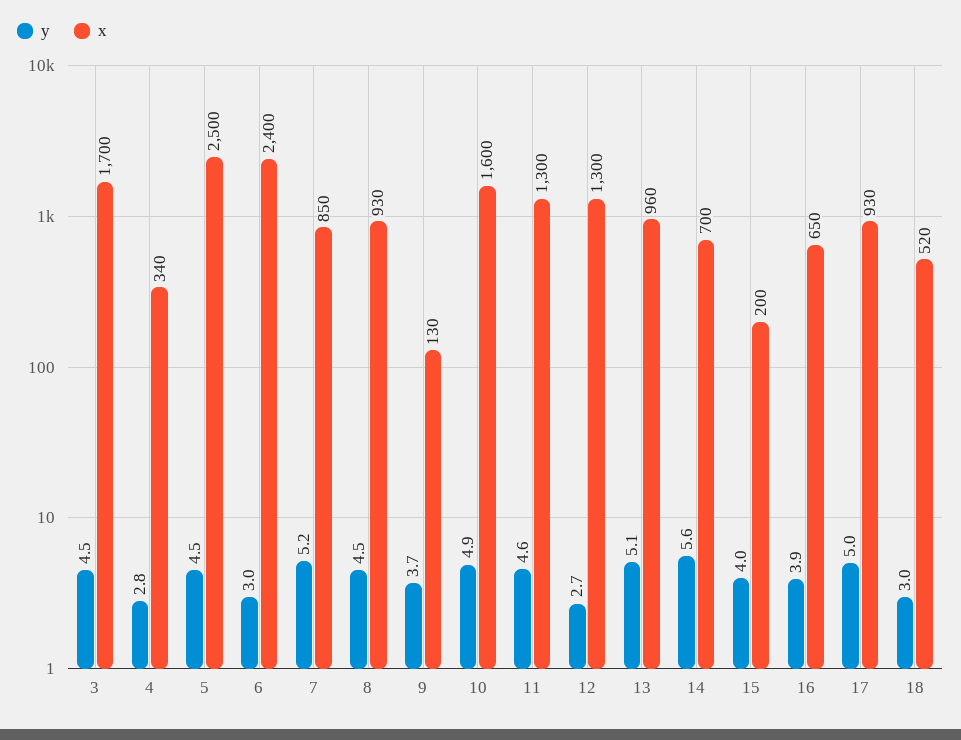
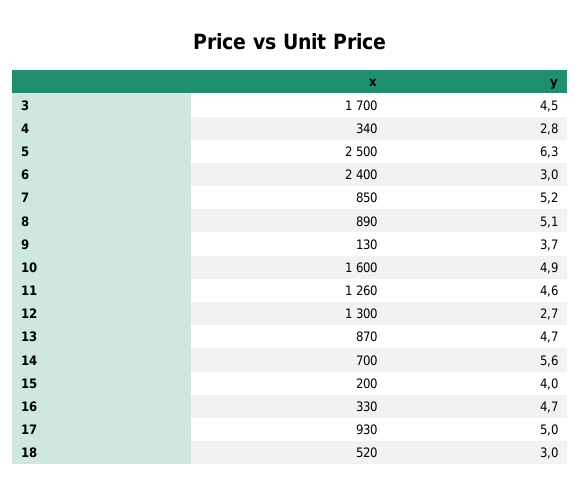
  {
    "y": {
      "3": 4.5,
      "4": 2.8,
-     "5": 4.5,
+     "5": 6.3,
      "6": 3,
      "7": 5.2,
-     "8": 4.5,
+     "8": 5.1,
      "9": 3.7,
      "10": 4.9,
      "11": 4.6,
      "12": 2.7,
-     "13": 5.1,
+     "13": 4.7,
      "14": 5.6,
      "15": 4,
-     "16": 3.9,
+     "16": 4.7,
      "17": 5,
      "18": 3
    },
    "x": {
      "3": 1700,
      "4": 340,
      "5": 2500,
      "6": 2400,
      "7": 850,
-     "8": 930,
+     "8": 890,
      "9": 130,
      "10": 1600,
-     "11": 1300,
+     "11": 1260,
      "12": 1300,
-     "13": 960,
+     "13": 870,
      "14": 700,
      "15": 200,
-     "16": 650,
+     "16": 330,
      "17": 930,
      "18": 520
    }
  }

